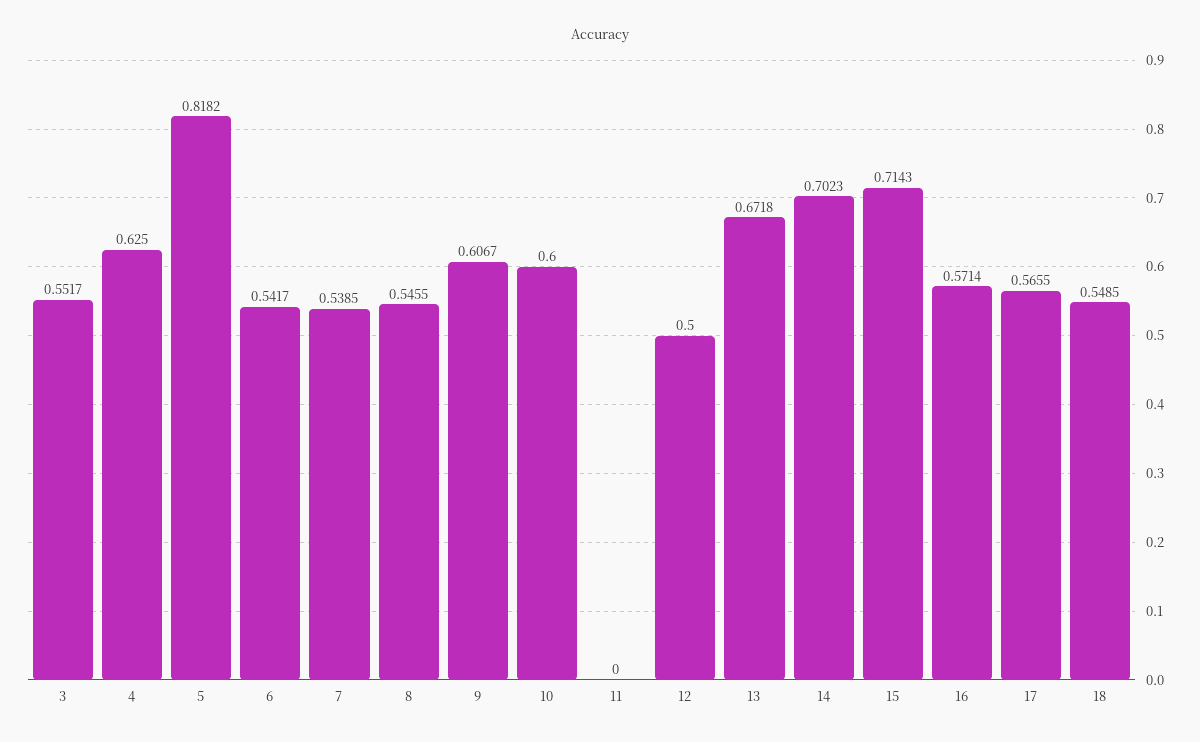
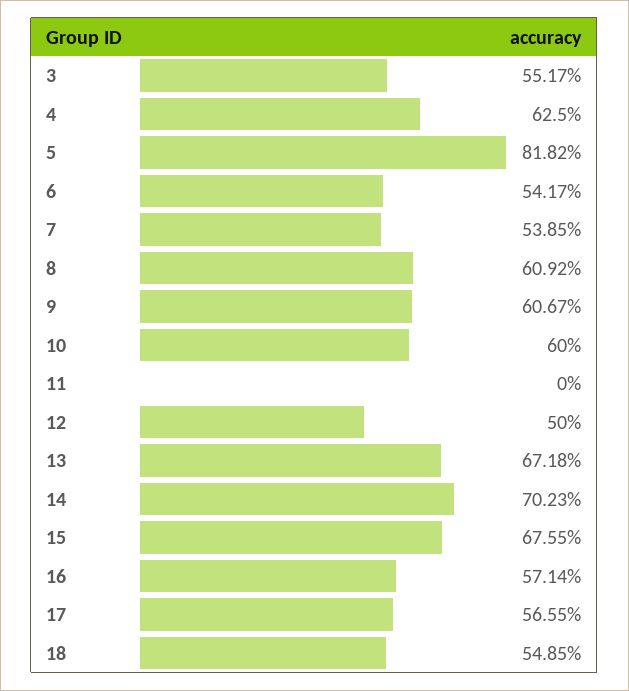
  {
    "3": 0.5517,
    "4": 0.625,
    "5": 0.8182,
    "6": 0.5417,
    "7": 0.5385,
-   "8": 0.5455,
+   "8": 0.6092,
    "9": 0.6067,
    "10": 0.6,
    "11": 0,
    "12": 0.5,
    "13": 0.6718,
    "14": 0.7023,
-   "15": 0.7143,
+   "15": 0.6755,
    "16": 0.5714,
    "17": 0.5655,
    "18": 0.5485
  }

